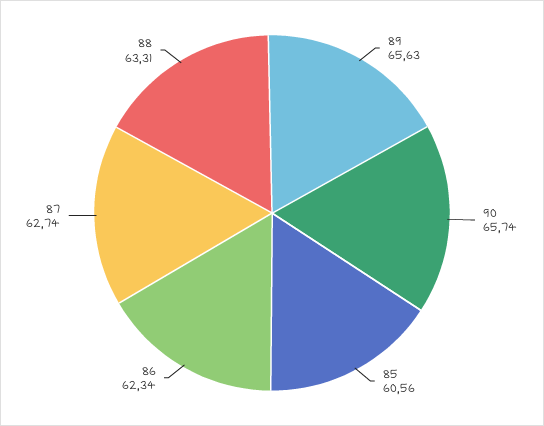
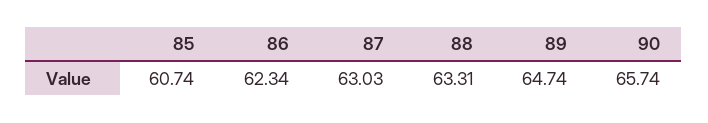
  {
-   "89": 65.63,
+   "89": 64.74,
    "90": 65.74,
-   "85": 60.56,
+   "85": 60.74,
    "86": 62.34,
-   "87": 62.74,
+   "87": 63.03,
    "88": 63.31
  }

